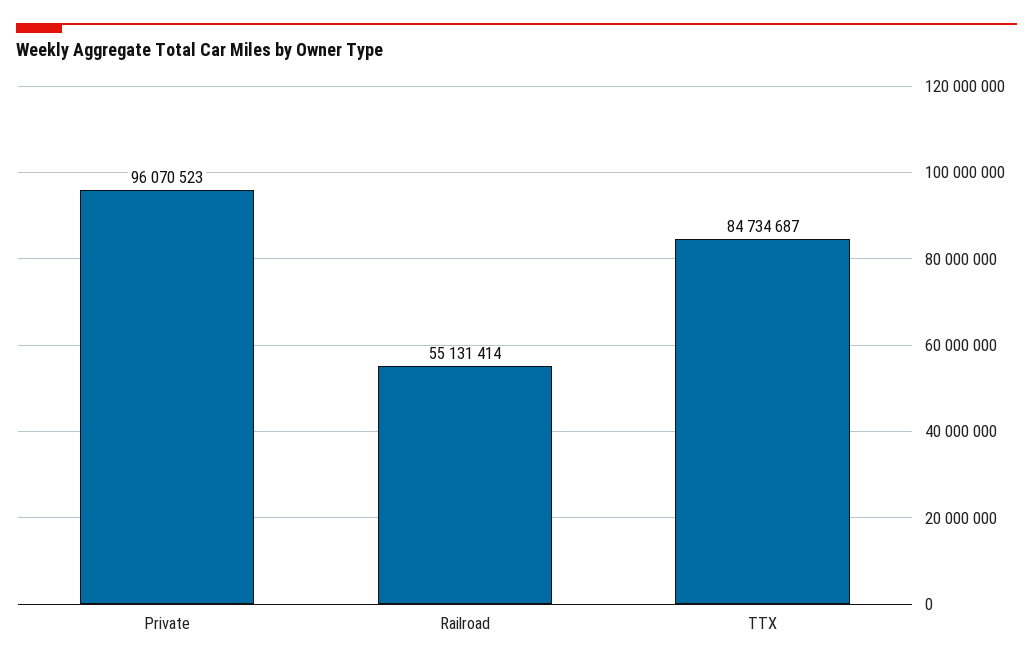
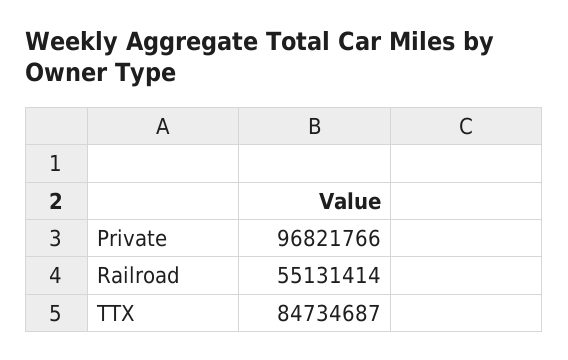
  {
-   "Private": 96070523,
+   "Private": 96821766,
    "Railroad": 55131414,
    "TTX": 84734687
  }

